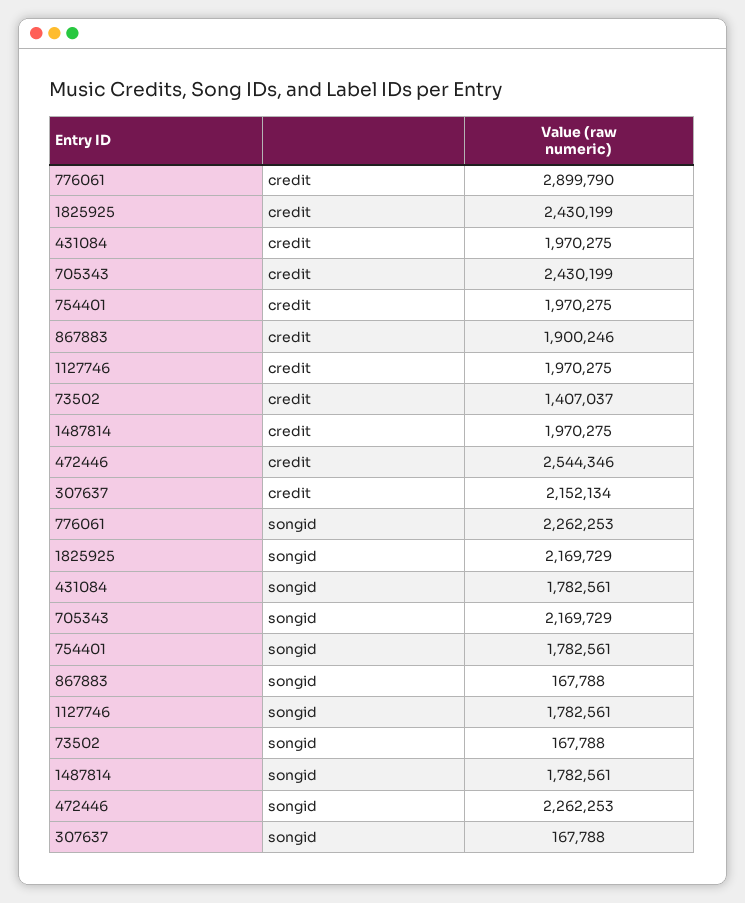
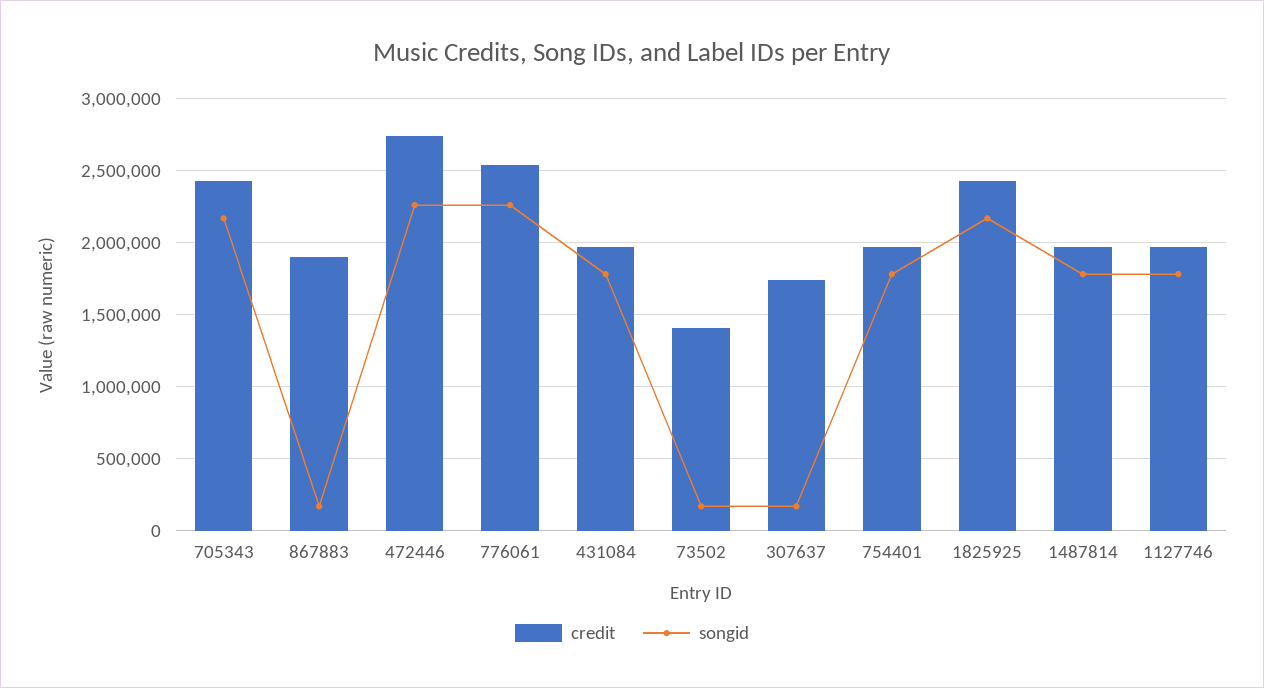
  {
    "credit": {
-     "776061": 2899790,
+     "776061": 2550000,
      "1825925": 2430199,
      "431084": 1970275,
      "705343": 2430199,
      "754401": 1970275,
      "867883": 1900246,
      "1127746": 1970275,
      "73502": 1407037,
      "1487814": 1970275,
-     "472446": 2544346,
+     "472446": 2750000,
-     "307637": 2152134
+     "307637": 1750000
    },
    "songid": {
      "776061": 2262253,
      "1825925": 2169729,
      "431084": 1782561,
      "705343": 2169729,
      "754401": 1782561,
      "867883": 167788,
      "1127746": 1782561,
      "73502": 167788,
      "1487814": 1782561,
      "472446": 2262253,
      "307637": 167788
    }
  }

